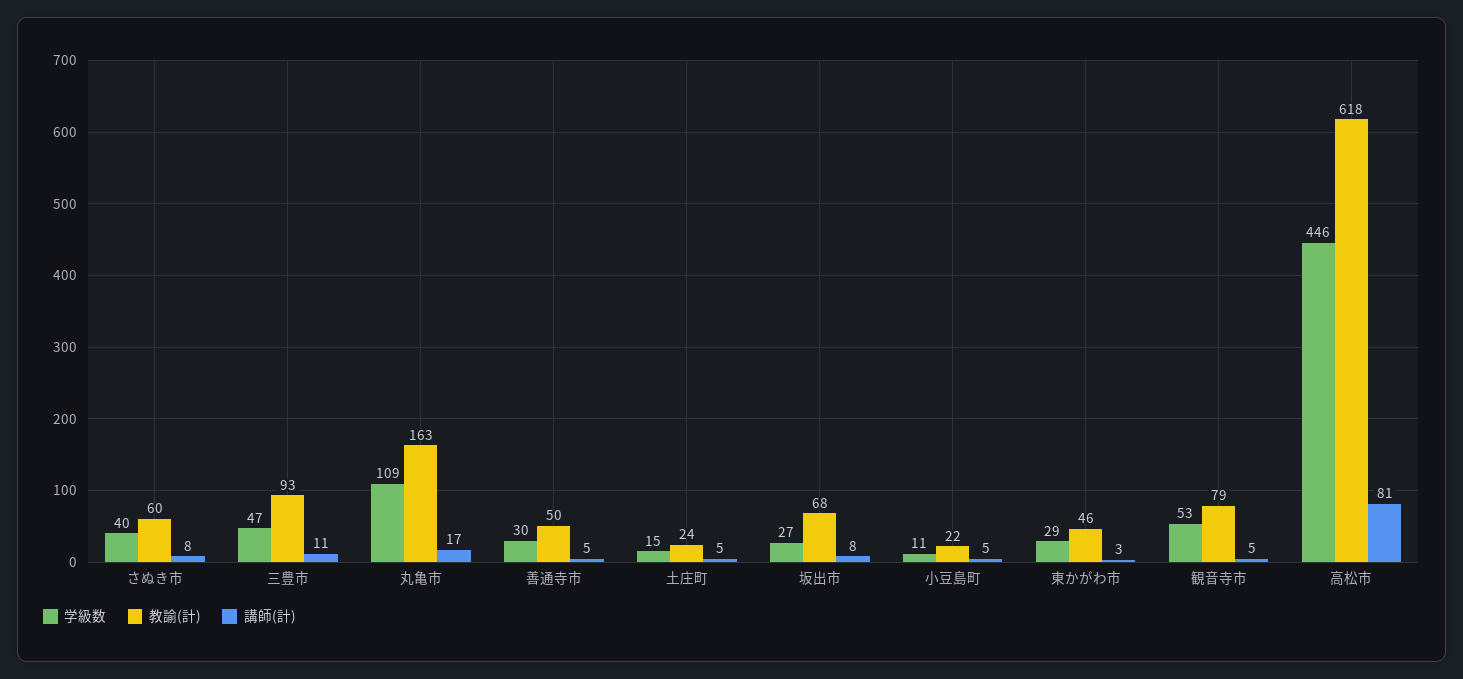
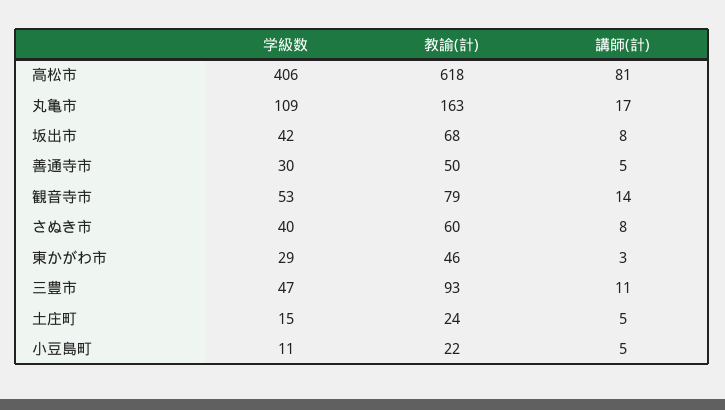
  {
    "学級数": {
      "さぬき市": 40,
      "三豊市": 47,
      "丸亀市": 109,
      "善通寺市": 30,
      "土庄町": 15,
-     "坂出市": 27,
+     "坂出市": 42,
      "小豆島町": 11,
      "東かがわ市": 29,
      "観音寺市": 53,
-     "高松市": 446
+     "高松市": 406
    },
    "教諭(計)": {
      "さぬき市": 60,
      "三豊市": 93,
      "丸亀市": 163,
      "善通寺市": 50,
      "土庄町": 24,
      "坂出市": 68,
      "小豆島町": 22,
      "東かがわ市": 46,
      "観音寺市": 79,
      "高松市": 618
    },
    "講師(計)": {
      "さぬき市": 8,
      "三豊市": 11,
      "丸亀市": 17,
      "善通寺市": 5,
      "土庄町": 5,
      "坂出市": 8,
      "小豆島町": 5,
      "東かがわ市": 3,
-     "観音寺市": 5,
+     "観音寺市": 14,
      "高松市": 81
    }
  }

